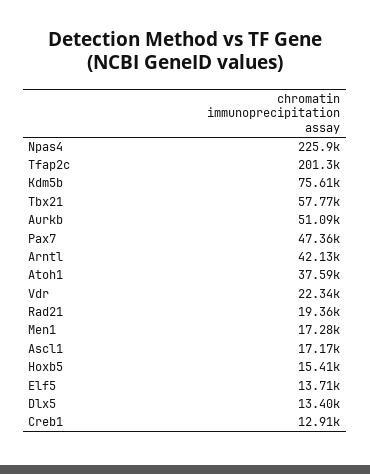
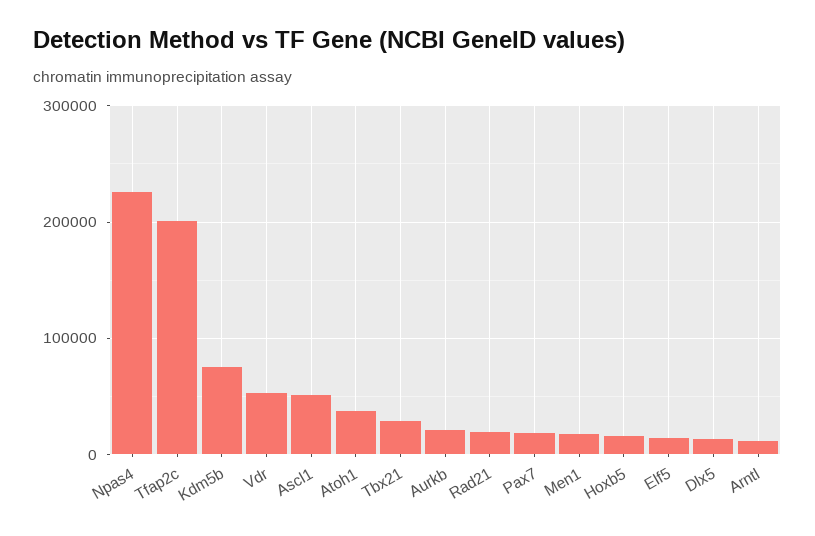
  {
    "Npas4": 225900,
    "Tfap2c": 201300,
    "Kdm5b": 75610,
-   "Tbx21": 57770,
+   "Tbx21": 30000,
-   "Aurkb": 51090,
+   "Aurkb": 20000,
-   "Pax7": 47360,
+   "Pax7": 20000,
-   "Arntl": 42130,
+   "Arntl": 10000,
    "Atoh1": 37590,
-   "Vdr": 22340,
+   "Vdr": 50000,
    "Rad21": 19360,
    "Men1": 17280,
-   "Ascl1": 17170,
+   "Ascl1": 50000,
    "Hoxb5": 15410,
    "Elf5": 13710,
-   "Dlx5": 13400,
+   "Dlx5": 13400
-   "Creb1": 12910
  }

